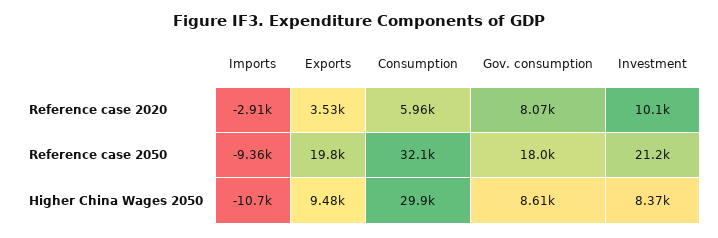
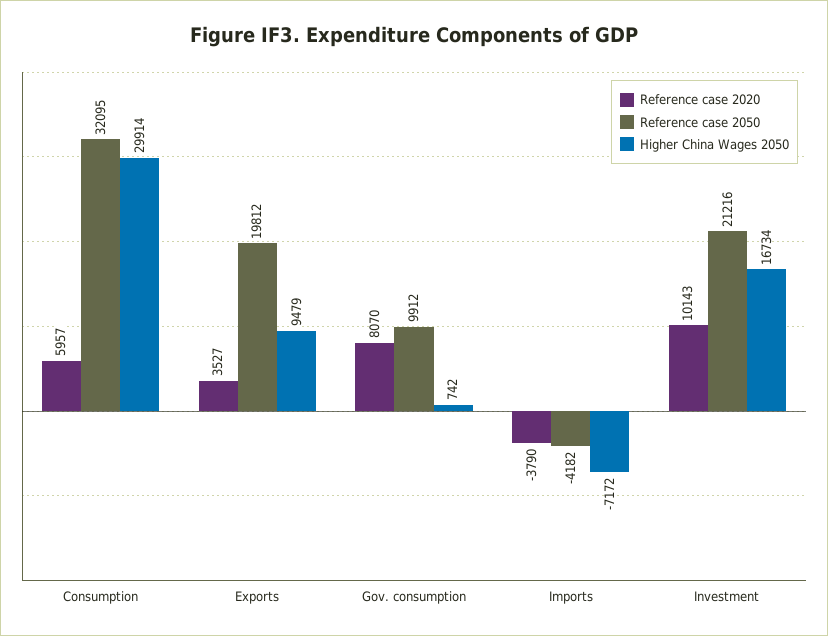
  {
    "Reference case 2020": {
-     "Imports": -2910,
+     "Imports": -3790,
      "Exports": 3527,
      "Consumption": 5957,
      "Gov. consumption": 8070,
      "Investment": 10143
    },
    "Reference case 2050": {
-     "Imports": -9360,
+     "Imports": -4182,
      "Exports": 19812,
      "Consumption": 32095,
-     "Gov. consumption": 18000,
+     "Gov. consumption": 9912,
      "Investment": 21216
    },
    "Higher China Wages 2050": {
-     "Imports": -10700,
+     "Imports": -7172,
      "Exports": 9479,
      "Consumption": 29914,
-     "Gov. consumption": 8610,
+     "Gov. consumption": 742,
-     "Investment": 8370
+     "Investment": 16734
    }
  }

